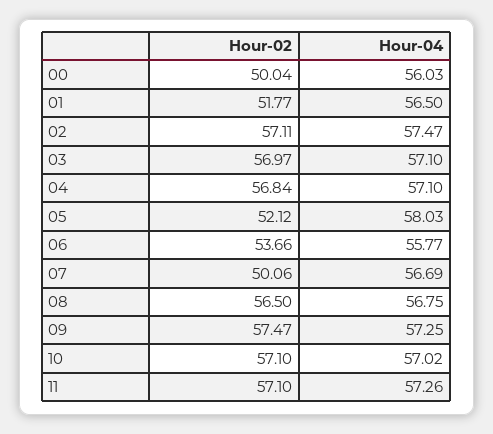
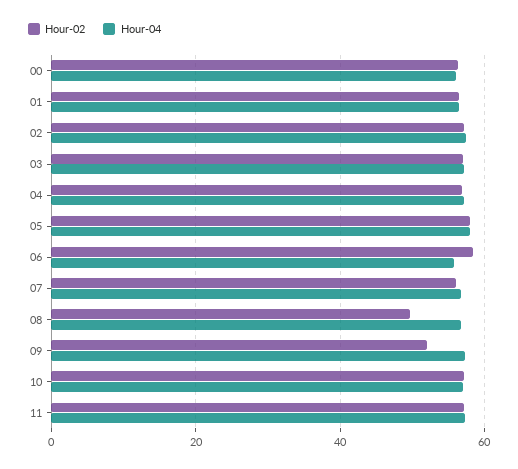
  {
    "Hour-02": {
-     "00": 50.04,
+     "00": 56,
-     "01": 51.77,
+     "01": 56,
      "02": 57.11,
      "03": 56.97,
      "04": 56.84,
-     "05": 52.12,
+     "05": 58,
-     "06": 53.66,
+     "06": 58,
-     "07": 50.06,
+     "07": 56,
-     "08": 56.5,
+     "08": 50,
-     "09": 57.47,
+     "09": 52,
      "10": 57.1,
      "11": 57.1
    },
    "Hour-04": {
      "00": 56.03,
      "01": 56.5,
      "02": 57.47,
      "03": 57.1,
      "04": 57.1,
      "05": 58.03,
      "06": 55.77,
      "07": 56.69,
      "08": 56.75,
      "09": 57.25,
      "10": 57.02,
      "11": 57.26
    }
  }

